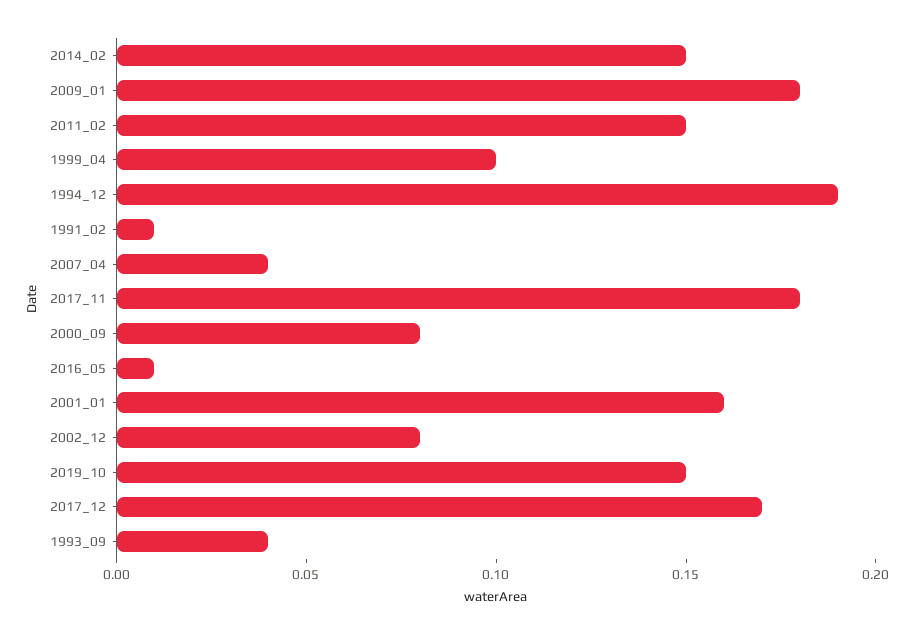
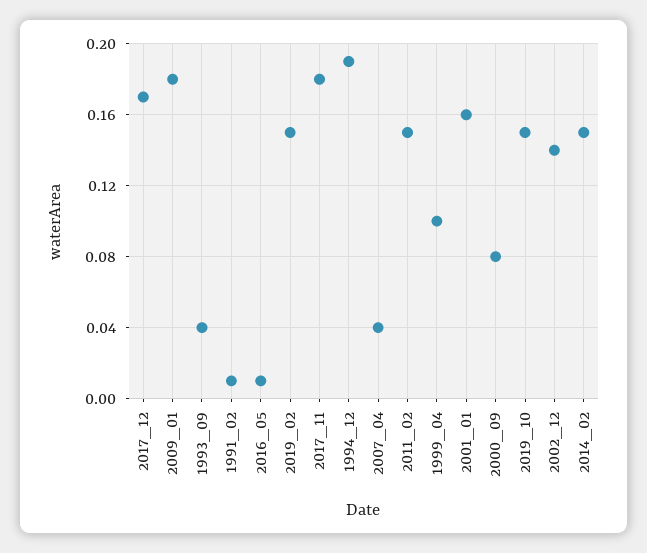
  {
    "2014_02": 0.15,
    "2009_01": 0.18,
    "2011_02": 0.15,
    "1999_04": 0.1,
    "1994_12": 0.19,
    "1991_02": 0.01,
    "2007_04": 0.04,
    "2017_11": 0.18,
    "2000_09": 0.08,
    "2016_05": 0.01,
    "2001_01": 0.16,
-   "2002_12": 0.08,
+   "2002_12": 0.14,
    "2019_10": 0.15,
    "2017_12": 0.17,
-   "1993_09": 0.04
+   "1993_09": 0.04,
+   "2019_02": 0.15
  }

